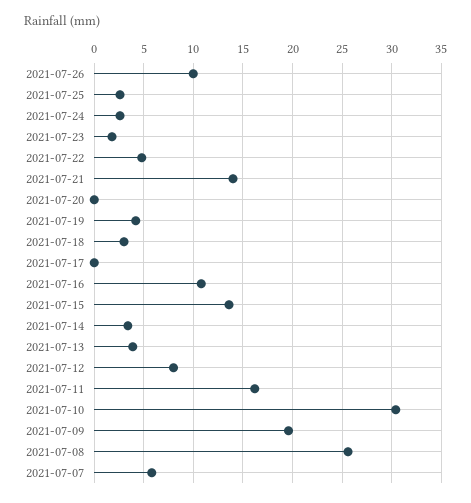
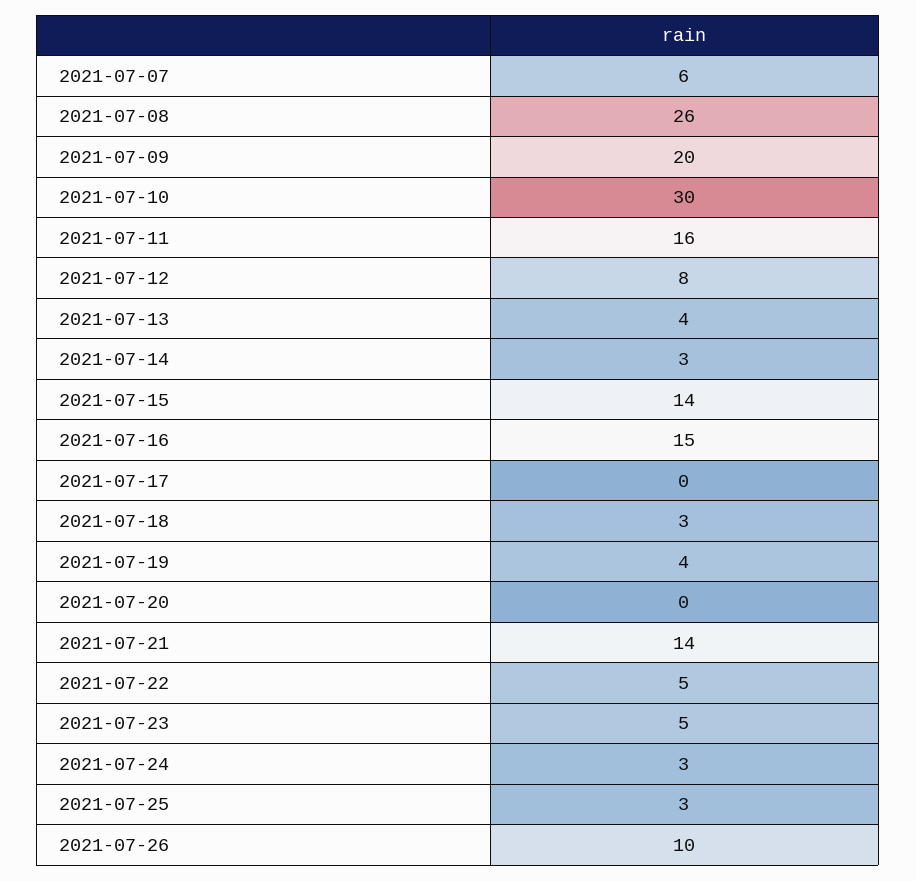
  {
    "2021-07-26": 10,
    "2021-07-25": 3,
    "2021-07-24": 3,
-   "2021-07-23": 2,
+   "2021-07-23": 5,
    "2021-07-22": 5,
    "2021-07-21": 14,
    "2021-07-20": 0,
    "2021-07-19": 4,
    "2021-07-18": 3,
    "2021-07-17": 0,
-   "2021-07-16": 11,
+   "2021-07-16": 15,
    "2021-07-15": 14,
    "2021-07-14": 3,
    "2021-07-13": 4,
    "2021-07-12": 8,
    "2021-07-11": 16,
    "2021-07-10": 30,
    "2021-07-09": 20,
    "2021-07-08": 26,
    "2021-07-07": 6
  }

